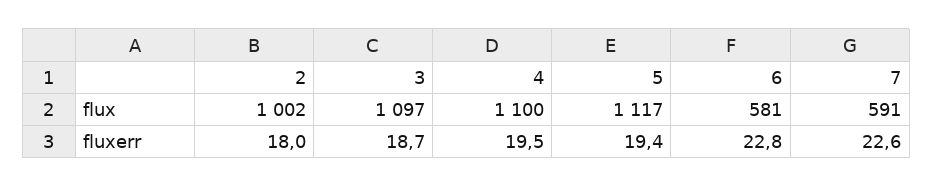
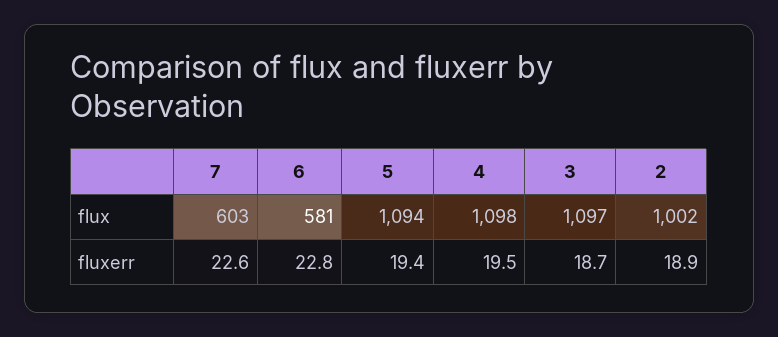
  {
    "2": {
      "flux": 1002,
-     "fluxerr": 18
+     "fluxerr": 18.9
    },
    "3": {
      "flux": 1097,
      "fluxerr": 18.7
    },
    "4": {
-     "flux": 1100,
+     "flux": 1098,
      "fluxerr": 19.5
    },
    "5": {
-     "flux": 1117,
+     "flux": 1094,
      "fluxerr": 19.4
    },
    "6": {
      "flux": 581,
      "fluxerr": 22.8
    },
    "7": {
-     "flux": 591,
+     "flux": 603,
      "fluxerr": 22.6
    }
  }

